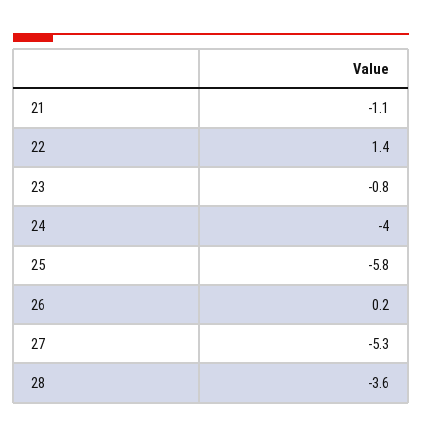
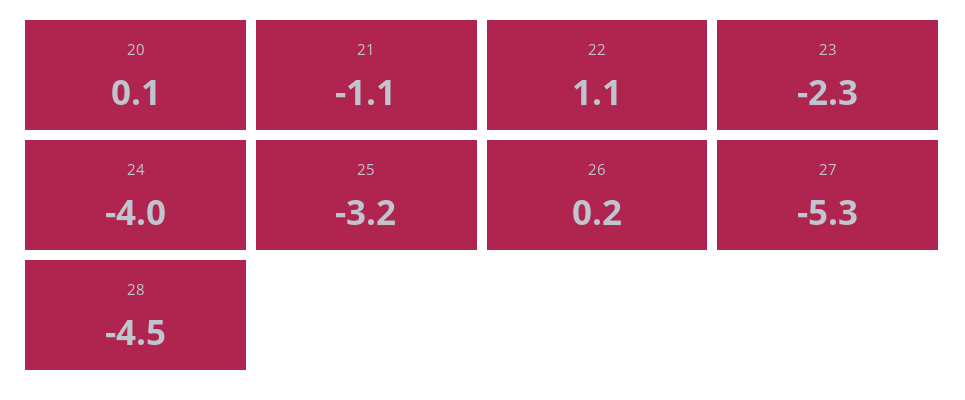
  {
    "21": -1.1,
-   "22": 1.4,
+   "22": 1.1,
-   "23": -0.8,
+   "23": -2.3,
    "24": -4,
-   "25": -5.8,
+   "25": -3.2,
    "26": 0.2,
    "27": -5.3,
-   "28": -3.6
+   "28": -4.5,
+   "20": 0.1
  }

